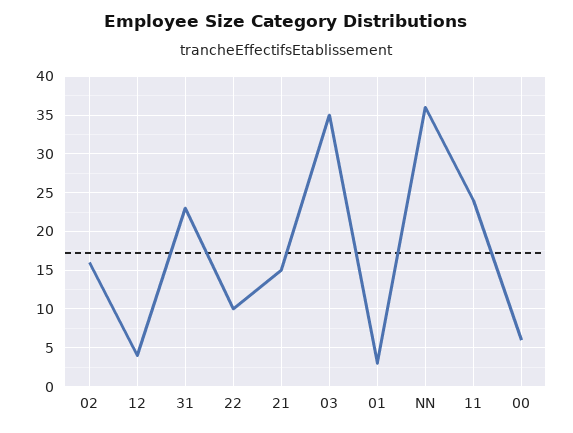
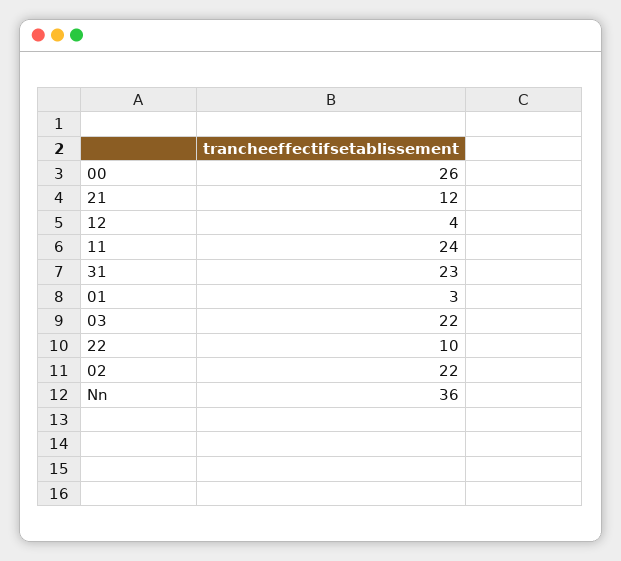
  {
-   "02": 16,
+   "02": 22,
    "12": 4,
    "31": 23,
    "22": 10,
-   "21": 15,
+   "21": 12,
-   "03": 35,
+   "03": 22,
    "01": 3,
    "NN": 36,
    "11": 24,
-   "00": 6
+   "00": 26
  }

